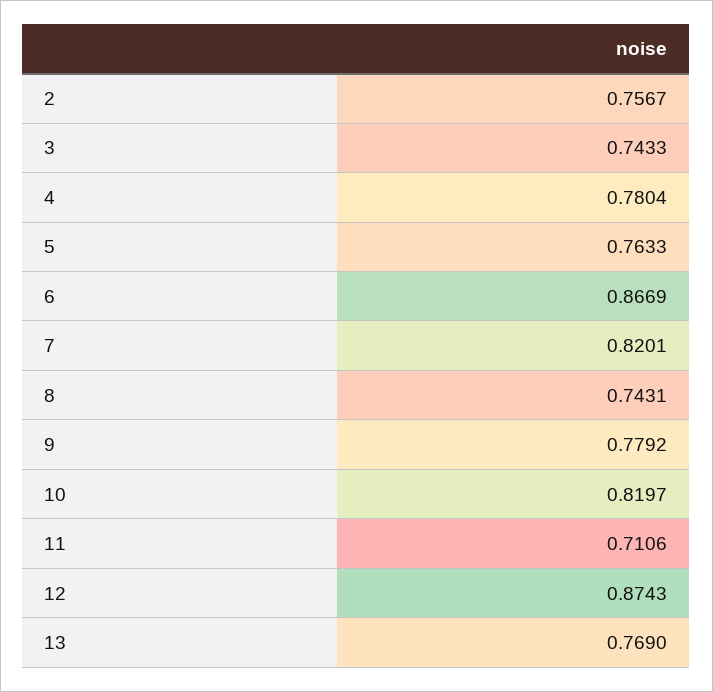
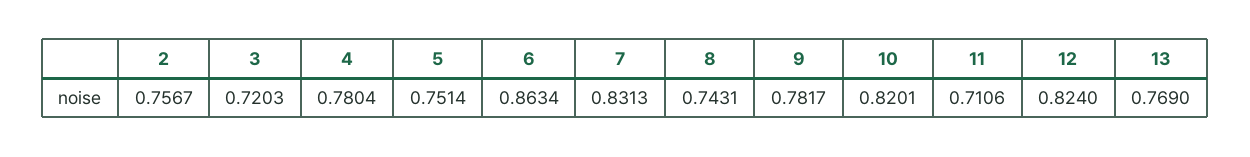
  {
    "2": 0.7567,
-   "3": 0.7433,
+   "3": 0.7203,
    "4": 0.7804,
-   "5": 0.7633,
+   "5": 0.7514,
-   "6": 0.8669,
+   "6": 0.8634,
-   "7": 0.8201,
+   "7": 0.8313,
    "8": 0.7431,
-   "9": 0.7792,
+   "9": 0.7817,
-   "10": 0.8197,
+   "10": 0.8201,
    "11": 0.7106,
-   "12": 0.8743,
+   "12": 0.824,
    "13": 0.769
  }

